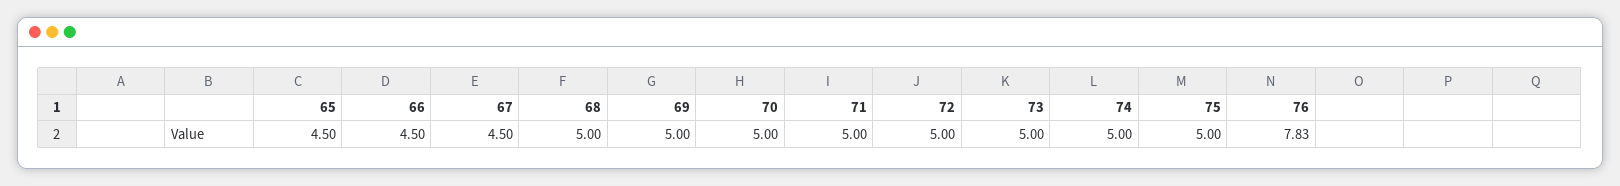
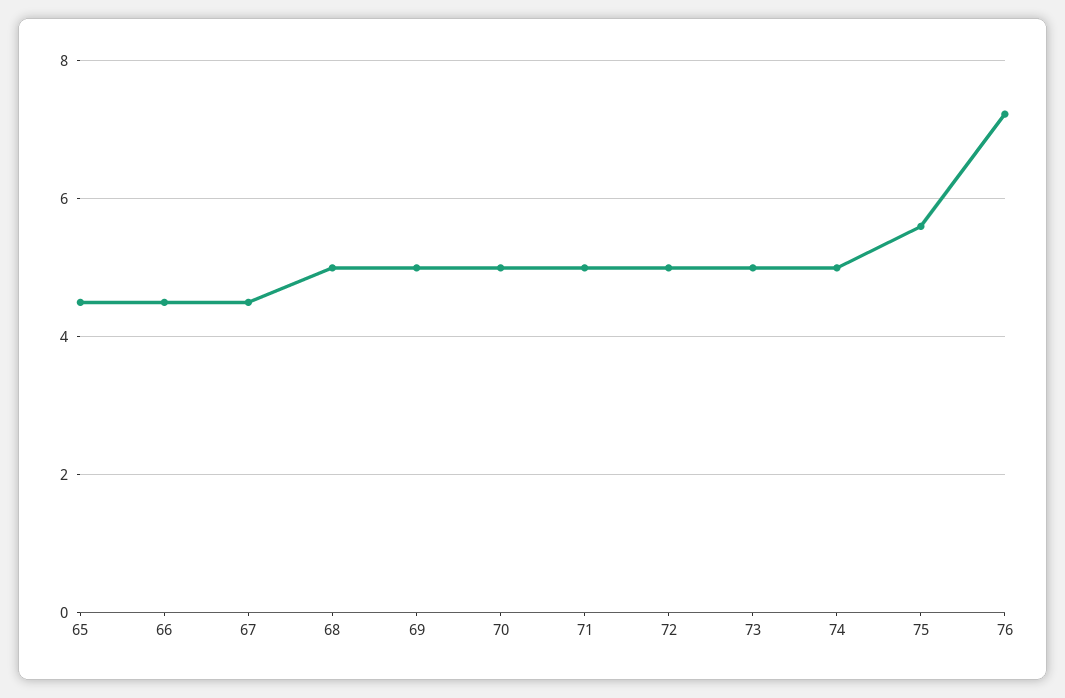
  {
    "65": 4.5,
    "66": 4.5,
    "67": 4.5,
    "68": 5,
    "69": 5,
    "70": 5,
    "71": 5,
    "72": 5,
    "73": 5,
    "74": 5,
-   "75": 5,
+   "75": 5.6,
-   "76": 7.83
+   "76": 7.2
  }

